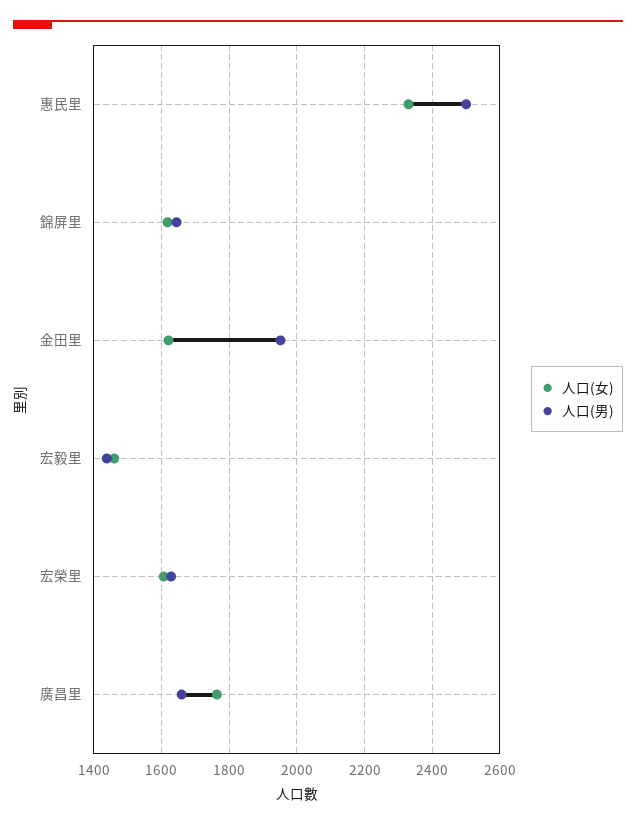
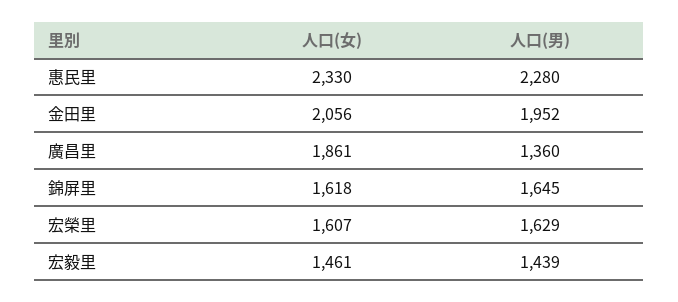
  {
    "人口(女)": {
      "惠民里": 2330,
      "錦屏里": 1618,
-     "金田里": 1620,
+     "金田里": 2056,
      "宏毅里": 1461,
      "宏榮里": 1607,
-     "廣昌里": 1760
+     "廣昌里": 1861
    },
    "人口(男)": {
-     "惠民里": 2500,
+     "惠民里": 2280,
      "錦屏里": 1645,
      "金田里": 1952,
      "宏毅里": 1439,
      "宏榮里": 1629,
-     "廣昌里": 1660
+     "廣昌里": 1360
    }
  }

